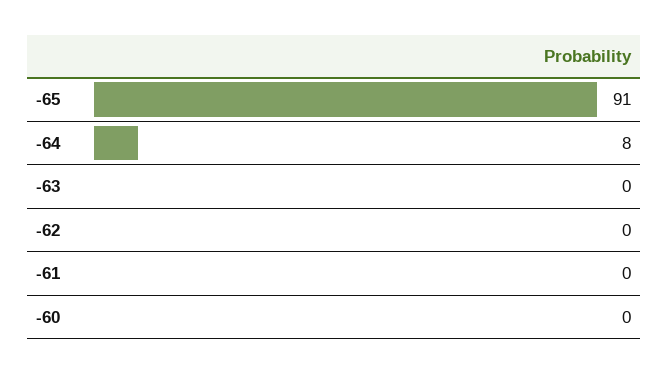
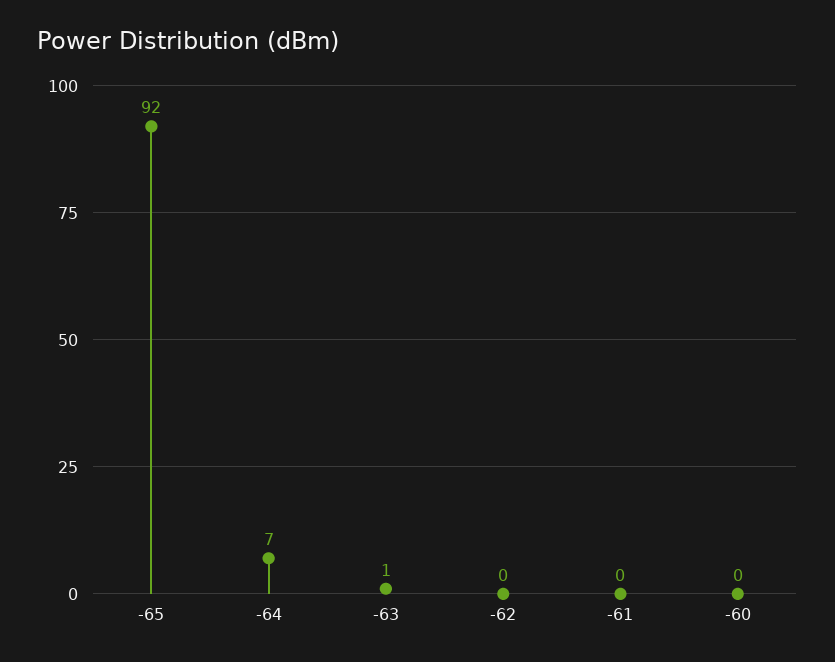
  {
-   "-65": 91,
+   "-65": 92,
-   "-64": 8,
+   "-64": 7,
-   "-63": 0,
+   "-63": 1,
    "-62": 0,
    "-61": 0,
    "-60": 0
  }

